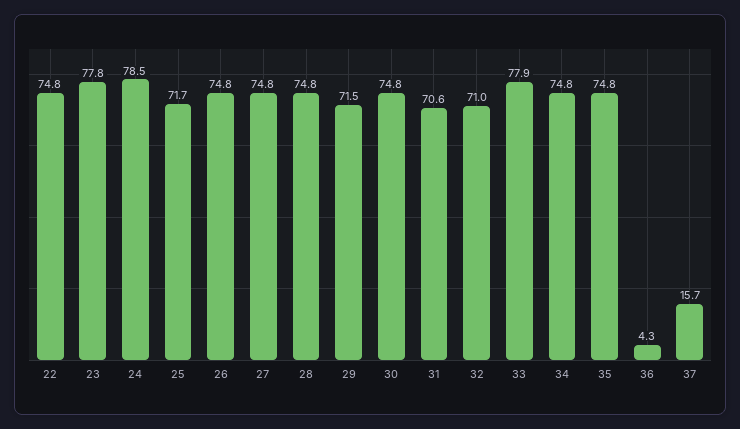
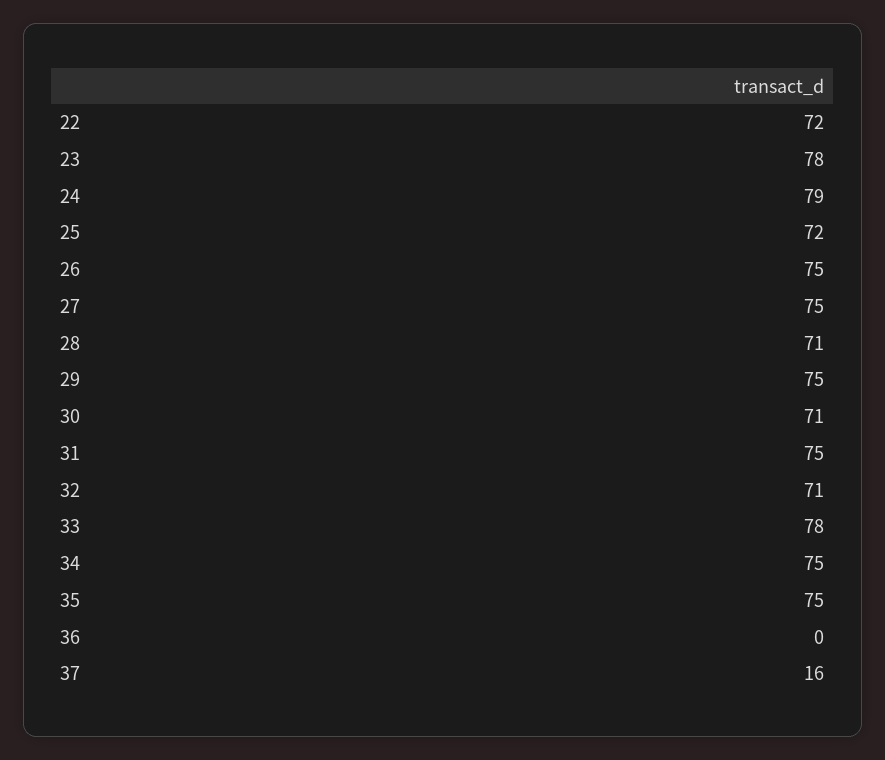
  {
-   "22": 74.8,
+   "22": 72,
    "23": 77.8,
    "24": 78.5,
    "25": 71.7,
    "26": 74.8,
    "27": 74.8,
-   "28": 74.8,
+   "28": 71,
-   "29": 71.5,
+   "29": 75,
-   "30": 74.8,
+   "30": 71,
-   "31": 70.6,
+   "31": 75,
    "32": 71,
    "33": 77.9,
    "34": 74.8,
    "35": 74.8,
-   "36": 4.3,
+   "36": 0,
    "37": 15.7
  }

